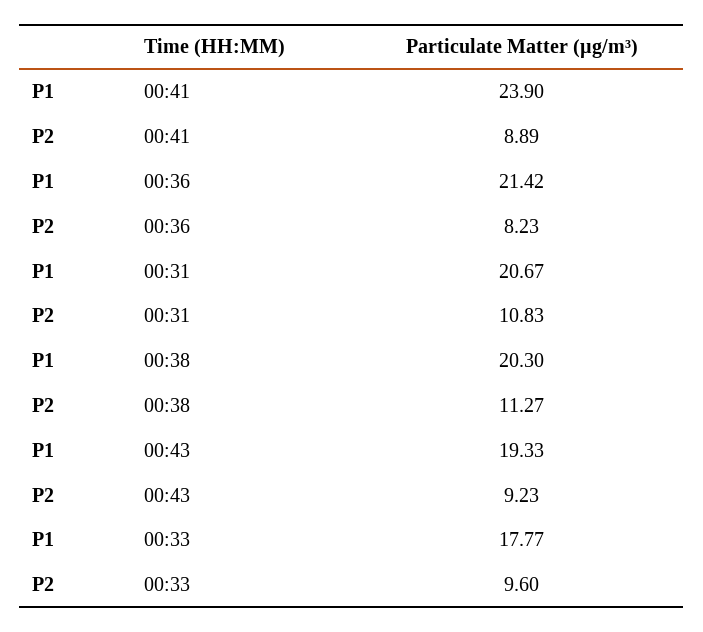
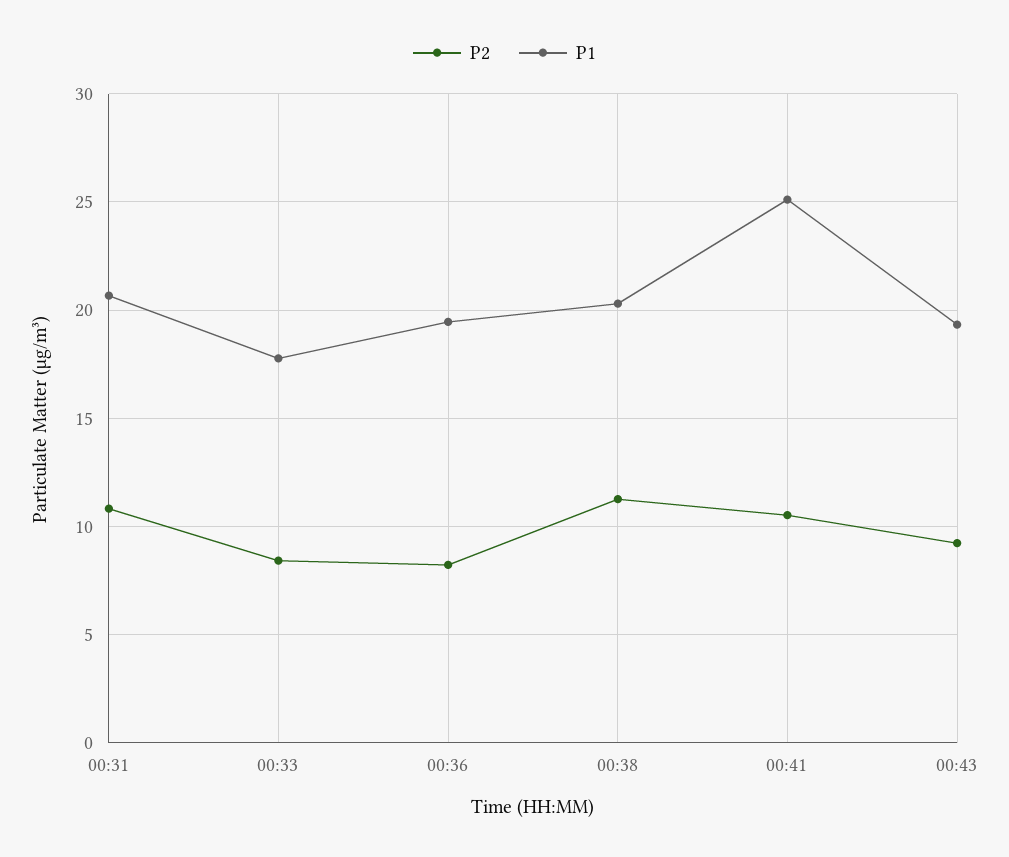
  {
    "P1": {
-     "00:41": 23.9,
+     "00:41": 25,
-     "00:36": 21.42,
+     "00:36": 19.5,
      "00:31": 20.67,
      "00:38": 20.3,
      "00:43": 19.33,
      "00:33": 17.77
    },
    "P2": {
-     "00:41": 8.89,
+     "00:41": 10.5,
      "00:36": 8.23,
      "00:31": 10.83,
      "00:38": 11.27,
      "00:43": 9.23,
-     "00:33": 9.6
+     "00:33": 8.5
    }
  }

